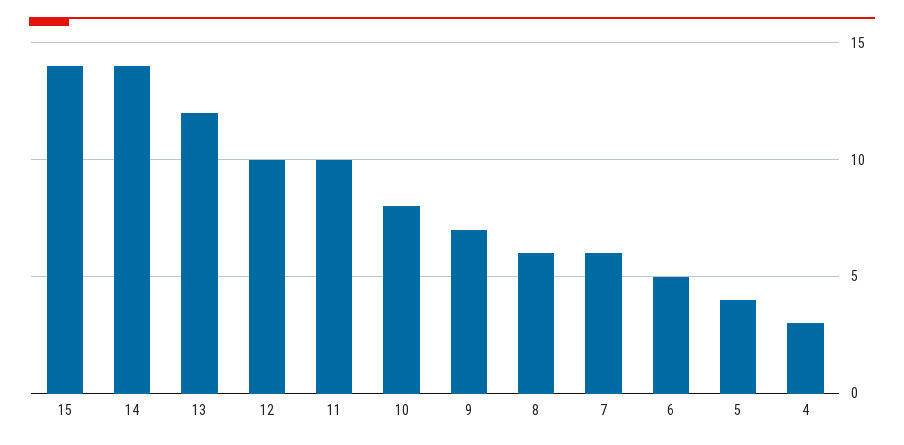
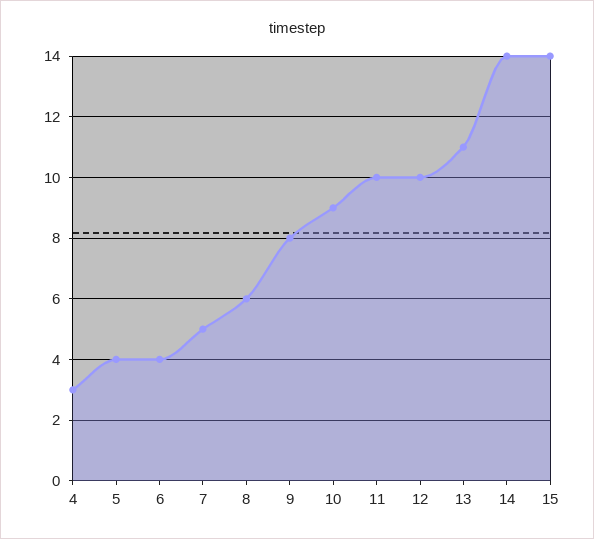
  {
    "15": 14,
    "14": 14,
-   "13": 12,
+   "13": 11,
    "12": 10,
    "11": 10,
-   "10": 8,
+   "10": 9,
-   "9": 7,
+   "9": 8,
    "8": 6,
-   "7": 6,
+   "7": 5,
-   "6": 5,
+   "6": 4,
    "5": 4,
    "4": 3
  }

